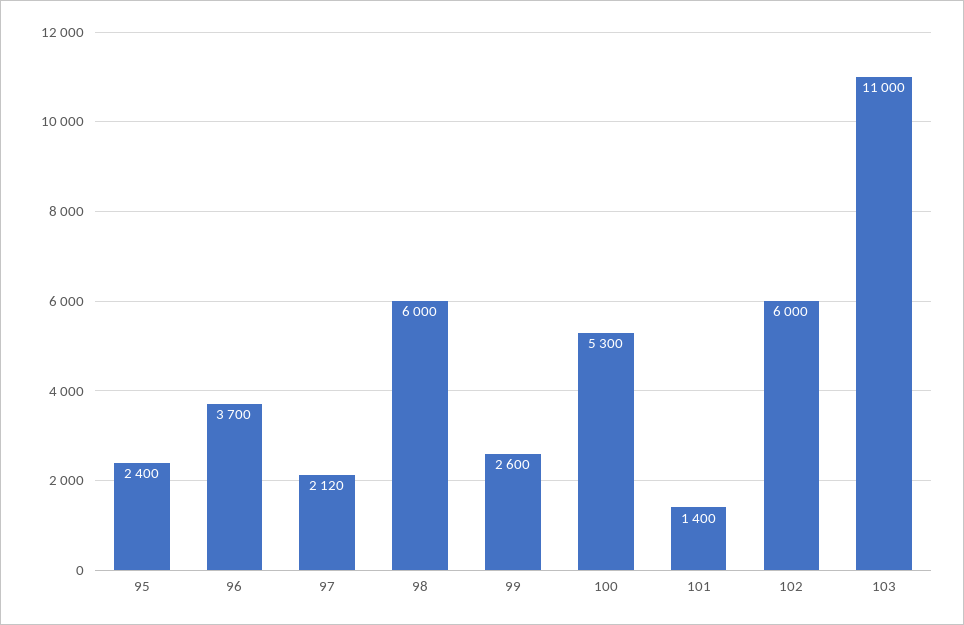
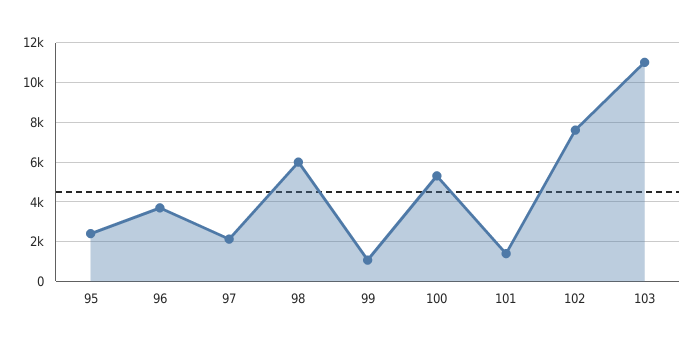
  {
    "95": 2400,
    "96": 3700,
    "97": 2120,
    "98": 6000,
-   "99": 2600,
+   "99": 1000,
    "100": 5300,
    "101": 1400,
-   "102": 6000,
+   "102": 7500,
    "103": 11000
  }

